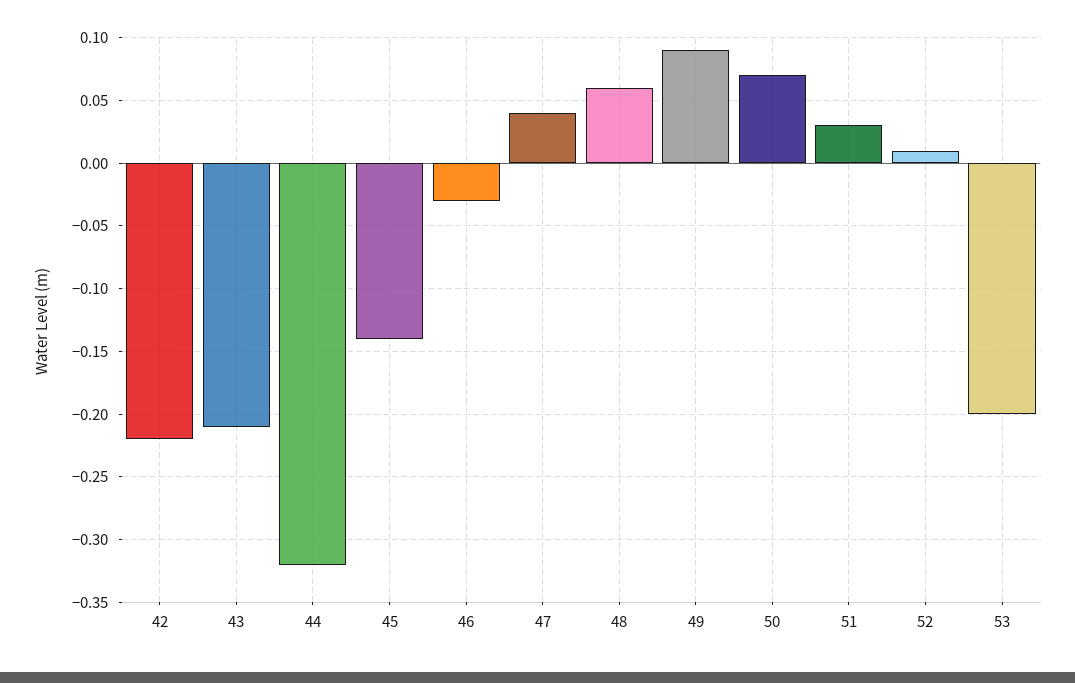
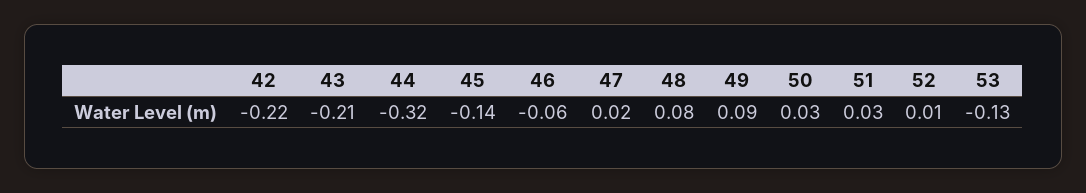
  {
    "42": -0.22,
    "43": -0.21,
    "44": -0.32,
    "45": -0.14,
-   "46": -0.03,
+   "46": -0.06,
-   "47": 0.04,
+   "47": 0.02,
-   "48": 0.06,
+   "48": 0.08,
    "49": 0.09,
-   "50": 0.07,
+   "50": 0.03,
    "51": 0.03,
    "52": 0.01,
-   "53": -0.2
+   "53": -0.13
  }

